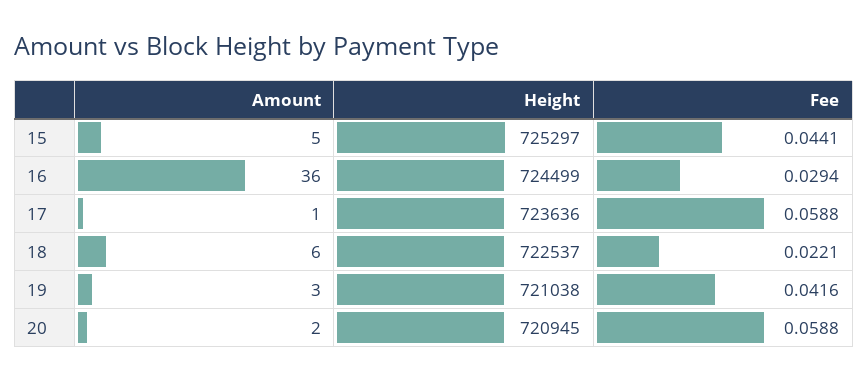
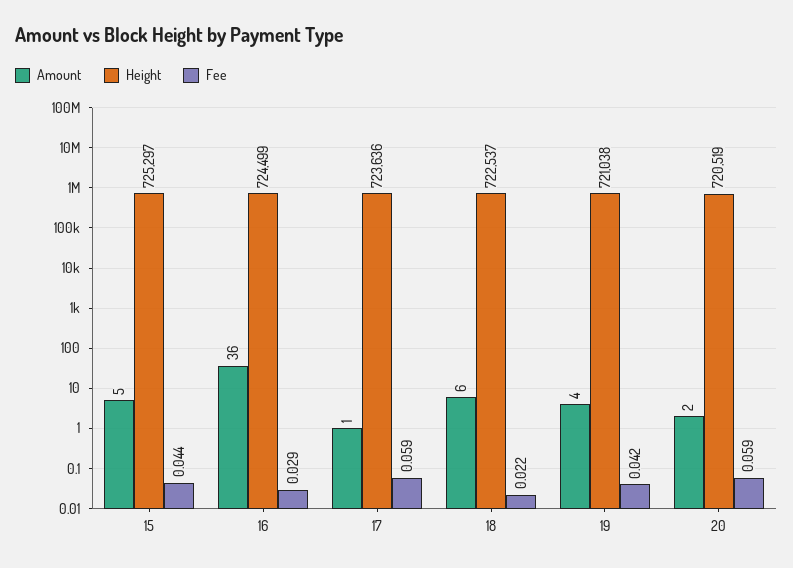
  {
    "Amount": {
      "15": 5,
      "16": 36,
      "17": 1,
      "18": 6,
-     "19": 3,
+     "19": 4,
      "20": 2
    },
    "Height": {
      "15": 725297,
      "16": 724499,
      "17": 723636,
      "18": 722537,
      "19": 721038,
-     "20": 720945
+     "20": 720519
    },
    "Fee": {
      "15": 0.0441,
      "16": 0.0294,
      "17": 0.0588,
      "18": 0.0221,
      "19": 0.0416,
      "20": 0.0588
    }
  }

